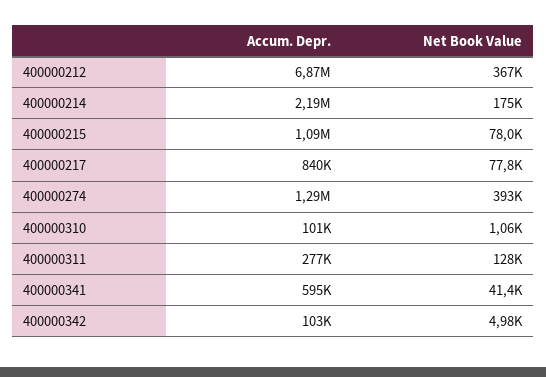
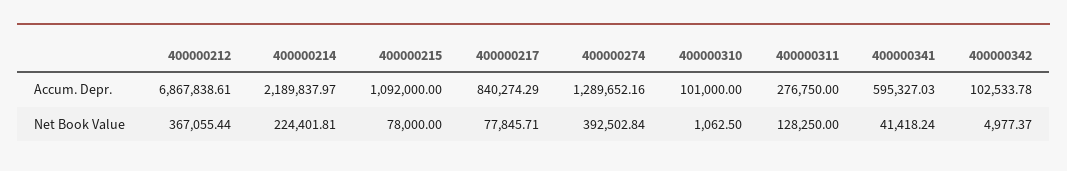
  {
    "Accum. Depr.": {
      "400000212": 6867838.61,
      "400000214": 2189837.97,
      "400000215": 1092000,
      "400000217": 840274.29,
      "400000274": 1289652.16,
      "400000310": 101000,
      "400000311": 276750,
      "400000341": 595327.03,
      "400000342": 102533.78
    },
    "Net Book Value": {
      "400000212": 367055.44,
-     "400000214": 175000,
+     "400000214": 224401.81,
      "400000215": 78000,
      "400000217": 77845.71,
      "400000274": 392502.84,
      "400000310": 1062.5,
      "400000311": 128250,
      "400000341": 41418.24,
      "400000342": 4977.37
    }
  }

